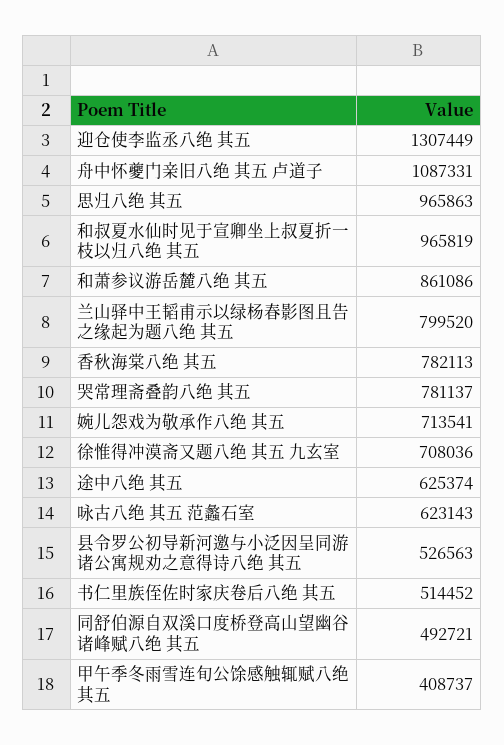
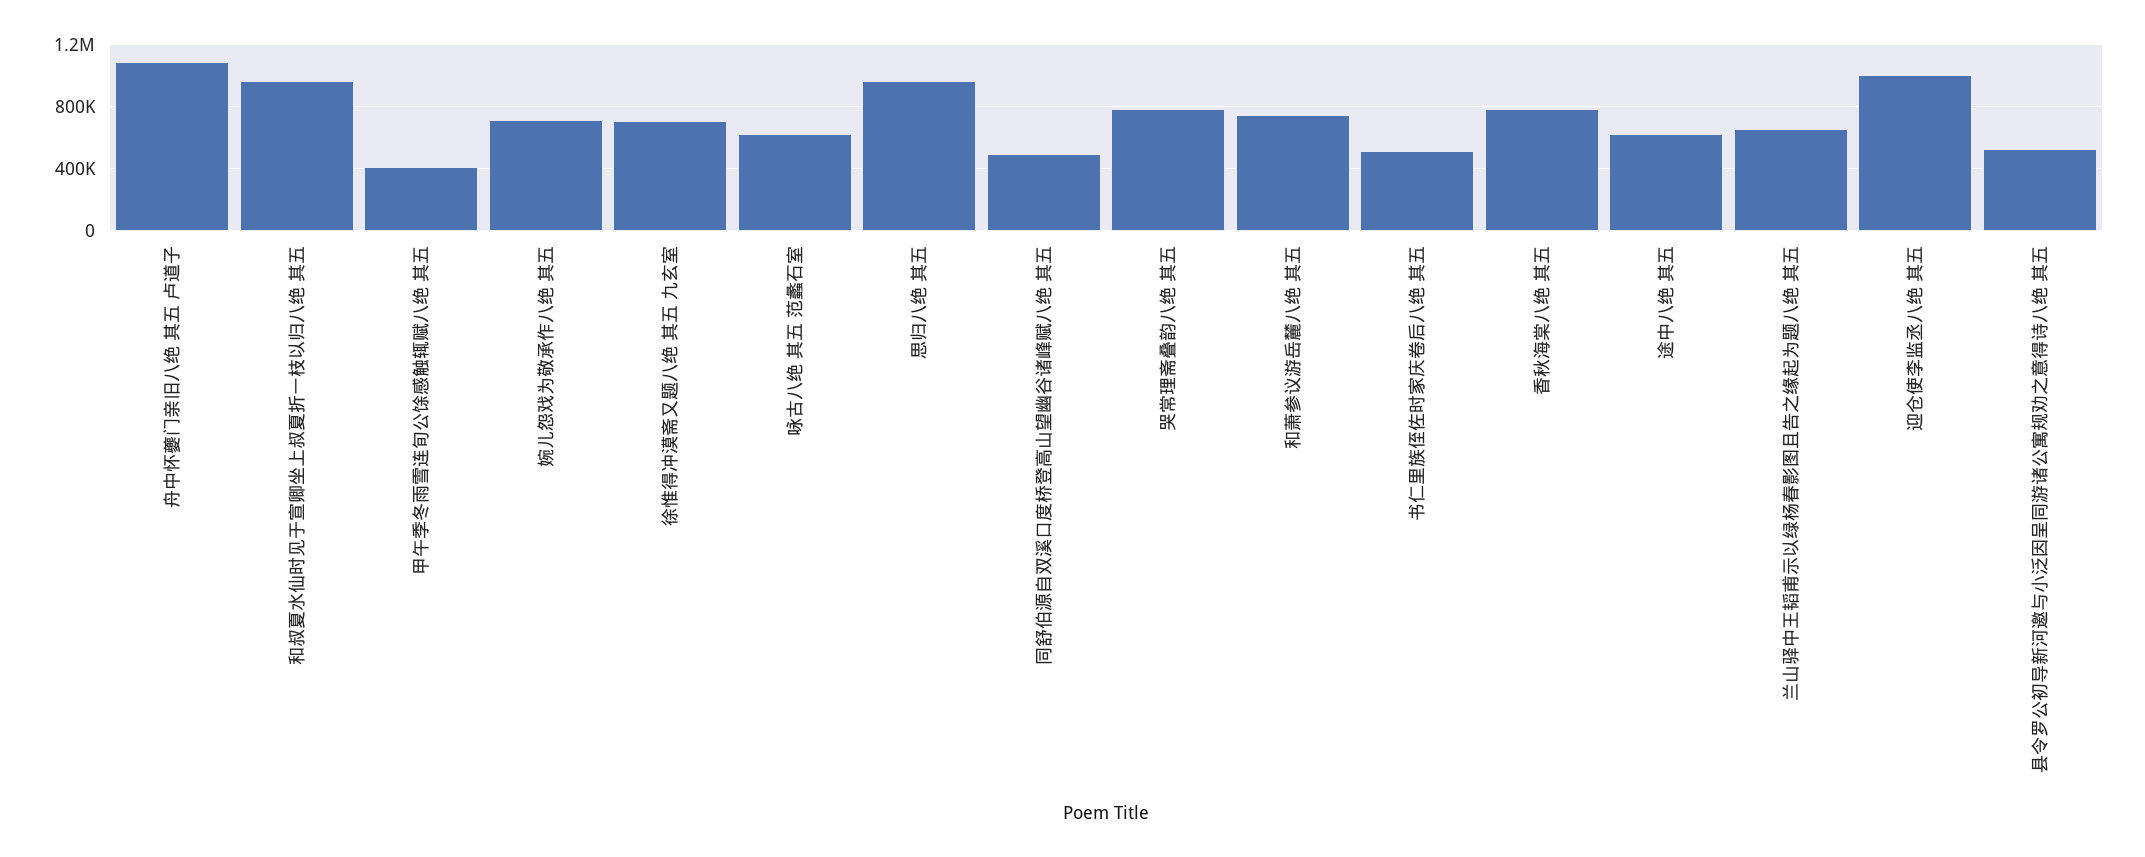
  {
-   "迎仓使李监丞八绝 其五": 1307449,
+   "迎仓使李监丞八绝 其五": 1000000,
    "舟中怀夔门亲旧八绝 其五 卢道子": 1087331,
    "思归八绝 其五": 965863,
    "和叔夏水仙时见于宣卿坐上叔夏折一枝以归八绝 其五": 965819,
-   "和萧参议游岳麓八绝 其五": 861086,
+   "和萧参议游岳麓八绝 其五": 750000,
-   "兰山驿中王韬甫示以绿杨春影图且告之缘起为题八绝 其五": 799520,
+   "兰山驿中王韬甫示以绿杨春影图且告之缘起为题八绝 其五": 650000,
    "香秋海棠八绝 其五": 782113,
    "哭常理斋叠韵八绝 其五": 781137,
    "婉儿怨戏为敬承作八绝 其五": 713541,
    "徐惟得冲漠斋又题八绝 其五 九玄室": 708036,
    "途中八绝 其五": 625374,
    "咏古八绝 其五 范蠡石室": 623143,
    "县令罗公初导新河邀与小泛因呈同游诸公寓规劝之意得诗八绝 其五": 526563,
    "书仁里族侄佐时家庆卷后八绝 其五": 514452,
    "同舒伯源自双溪口度桥登高山望幽谷诸峰赋八绝 其五": 492721,
    "甲午季冬雨雪连旬公馀感触辄赋八绝 其五": 408737
  }

